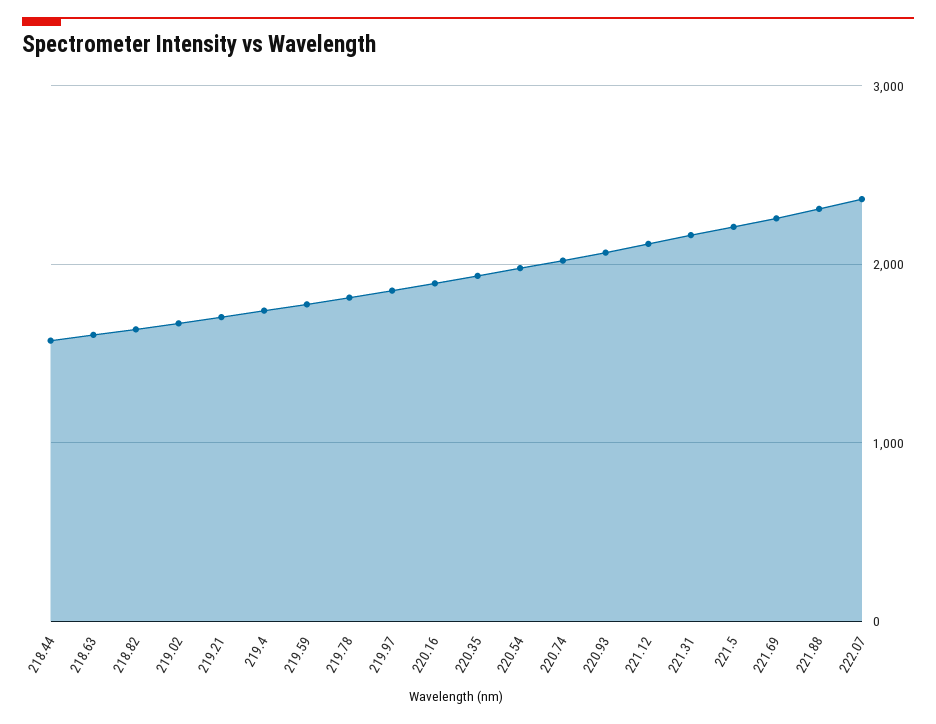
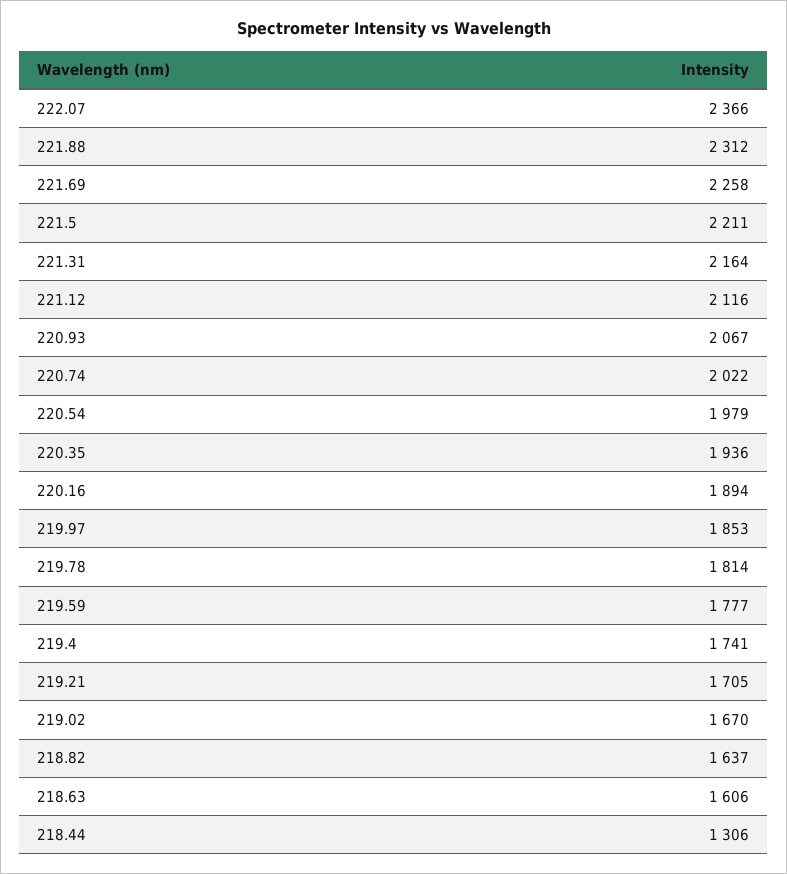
  {
-   "218.44": 1600,
+   "218.44": 1306,
    "218.63": 1606,
    "218.82": 1637,
    "219.02": 1670,
    "219.21": 1705,
    "219.4": 1741,
    "219.59": 1777,
    "219.78": 1814,
    "219.97": 1853,
    "220.16": 1894,
    "220.35": 1936,
    "220.54": 1979,
    "220.74": 2022,
    "220.93": 2067,
    "221.12": 2116,
    "221.31": 2164,
    "221.5": 2211,
    "221.69": 2258,
    "221.88": 2312,
    "222.07": 2366
  }

